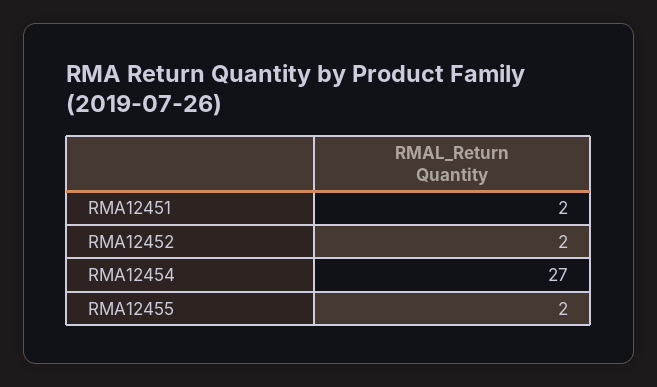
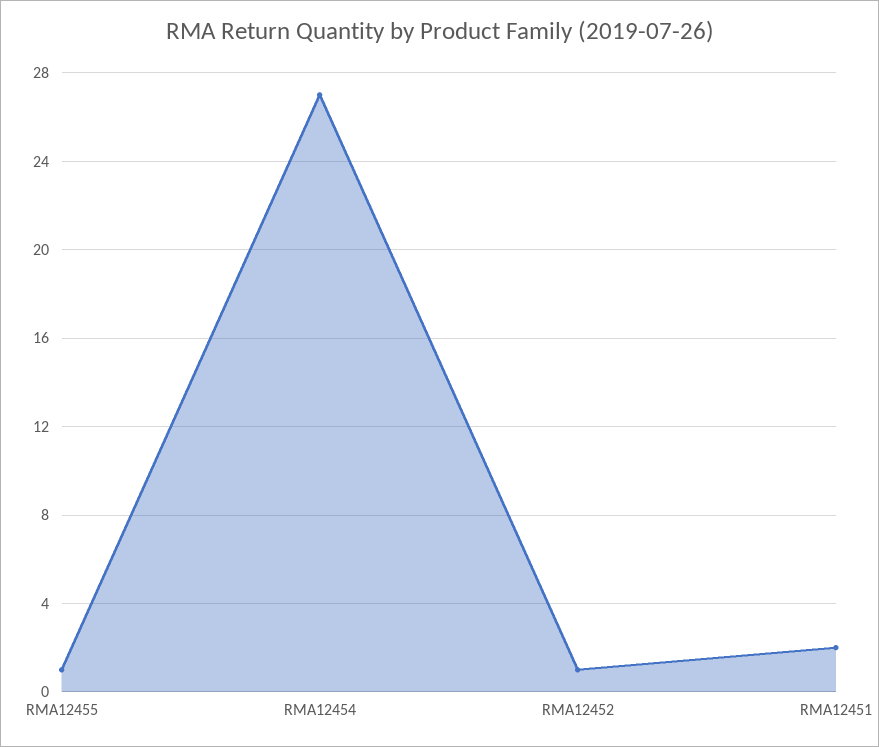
  {
    "RMA12451": 2,
-   "RMA12452": 2,
+   "RMA12452": 1,
    "RMA12454": 27,
-   "RMA12455": 2
+   "RMA12455": 1
  }

